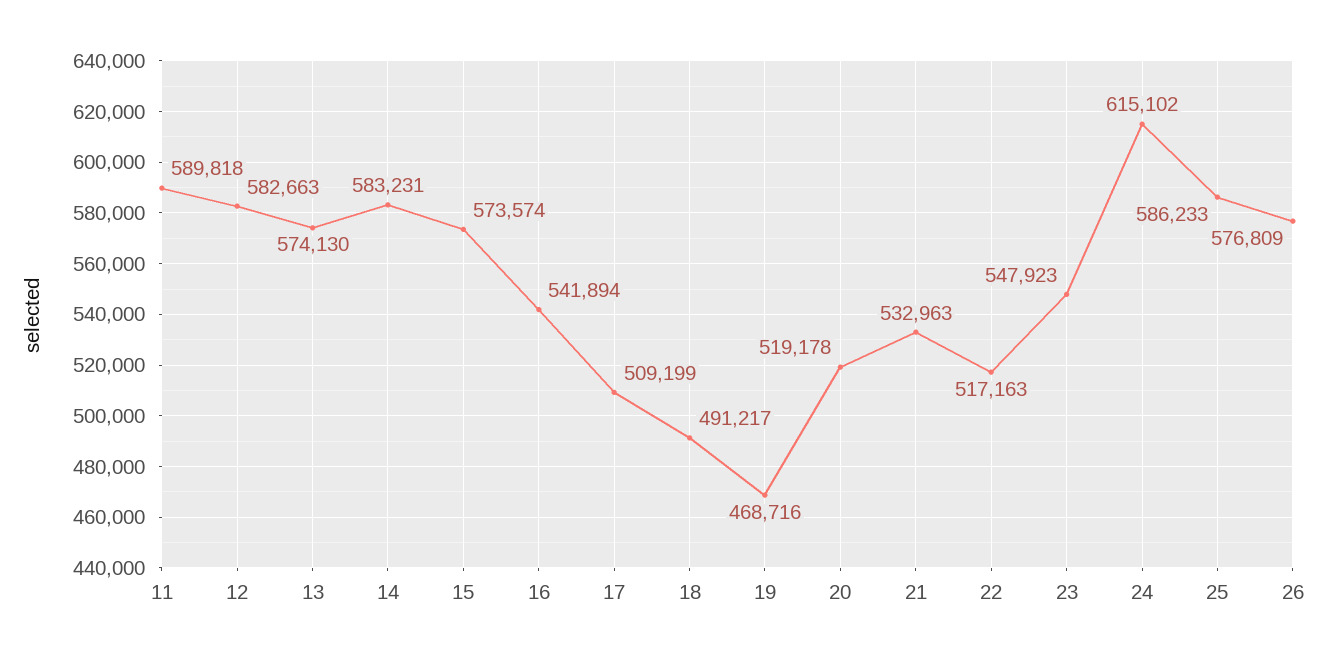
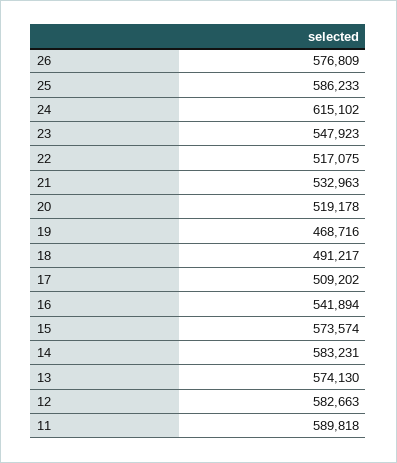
  {
    "11": 589818,
    "12": 582663,
    "13": 574130,
    "14": 583231,
    "15": 573574,
    "16": 541894,
-   "17": 509199,
+   "17": 509202,
    "18": 491217,
    "19": 468716,
    "20": 519178,
    "21": 532963,
-   "22": 517163,
+   "22": 517075,
    "23": 547923,
    "24": 615102,
    "25": 586233,
    "26": 576809
  }

